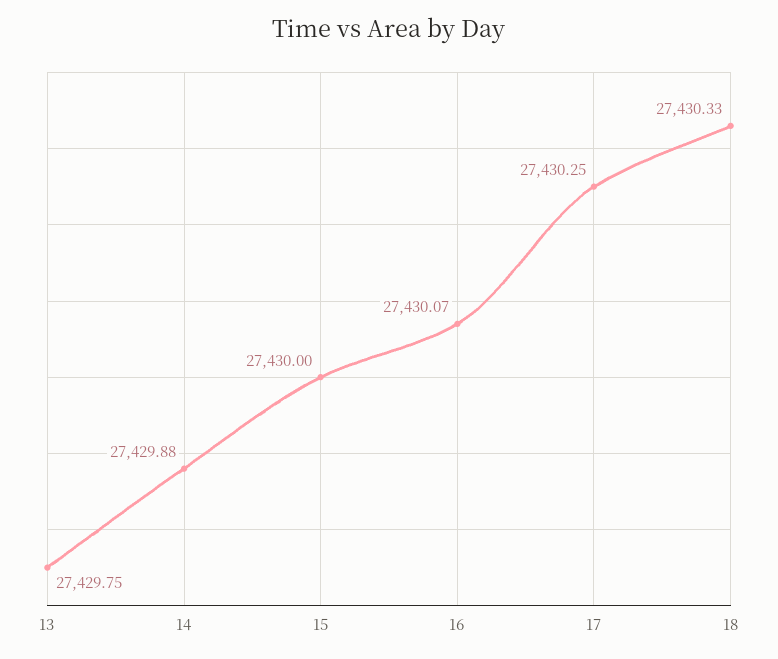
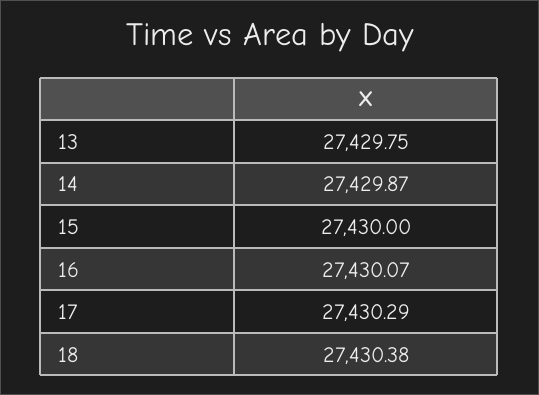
  {
    "13": 27429.75,
-   "14": 27429.88,
+   "14": 27429.87,
    "15": 27430,
    "16": 27430.07,
-   "17": 27430.25,
+   "17": 27430.29,
-   "18": 27430.33
+   "18": 27430.38
  }

